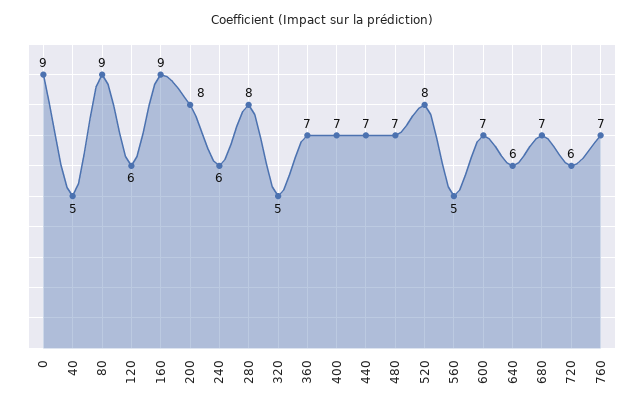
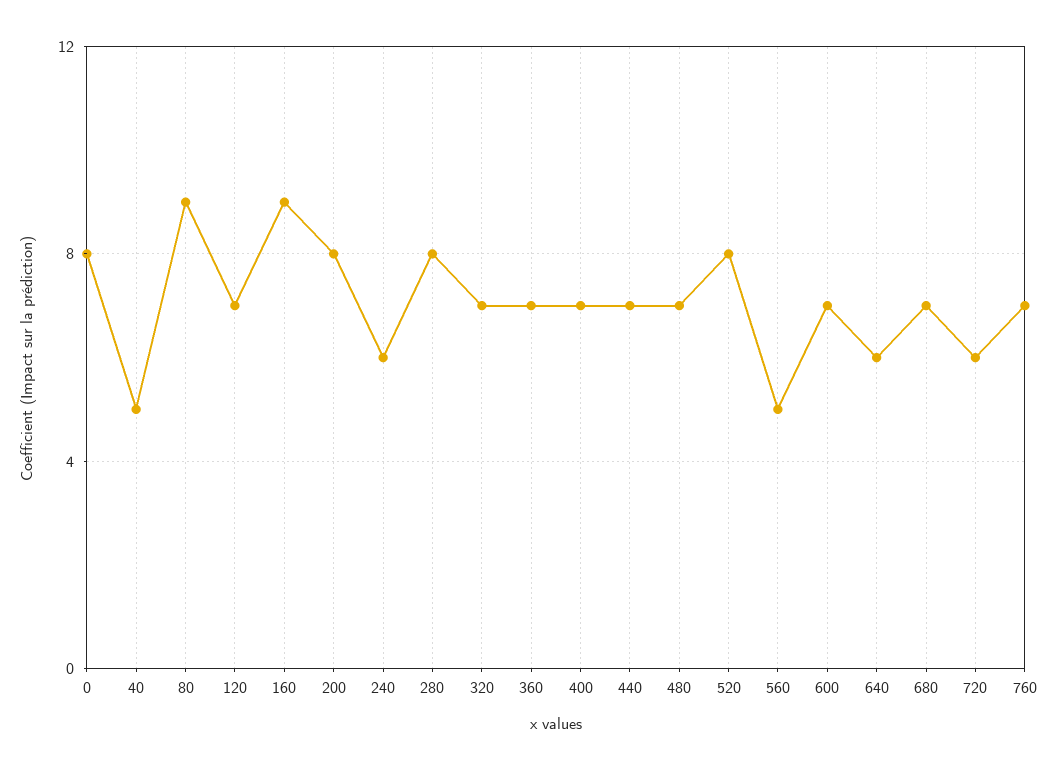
  {
-   "0": 9,
+   "0": 8,
    "40": 5,
    "80": 9,
-   "120": 6,
+   "120": 7,
    "160": 9,
    "200": 8,
    "240": 6,
    "280": 8,
-   "320": 5,
+   "320": 7,
    "360": 7,
    "400": 7,
    "440": 7,
    "480": 7,
    "520": 8,
    "560": 5,
    "600": 7,
    "640": 6,
    "680": 7,
    "720": 6,
    "760": 7
  }

